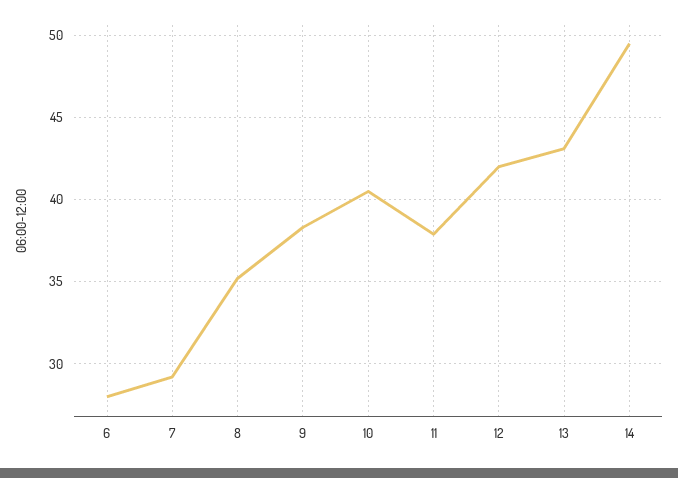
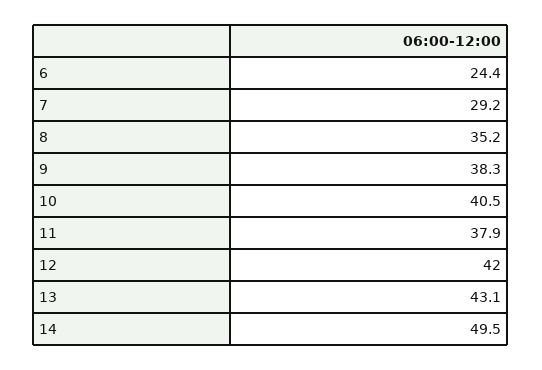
  {
-   "6": 28,
+   "6": 24.4,
    "7": 29.2,
    "8": 35.2,
    "9": 38.3,
    "10": 40.5,
    "11": 37.9,
    "12": 42,
    "13": 43.1,
    "14": 49.5
  }

